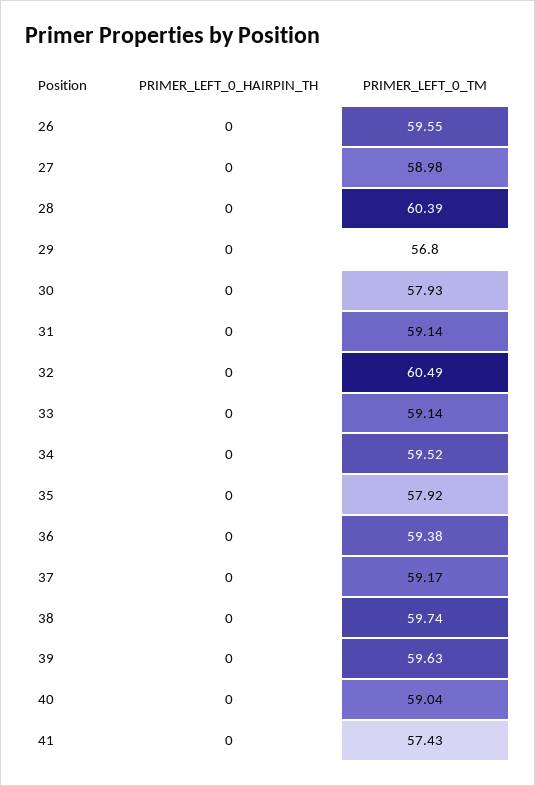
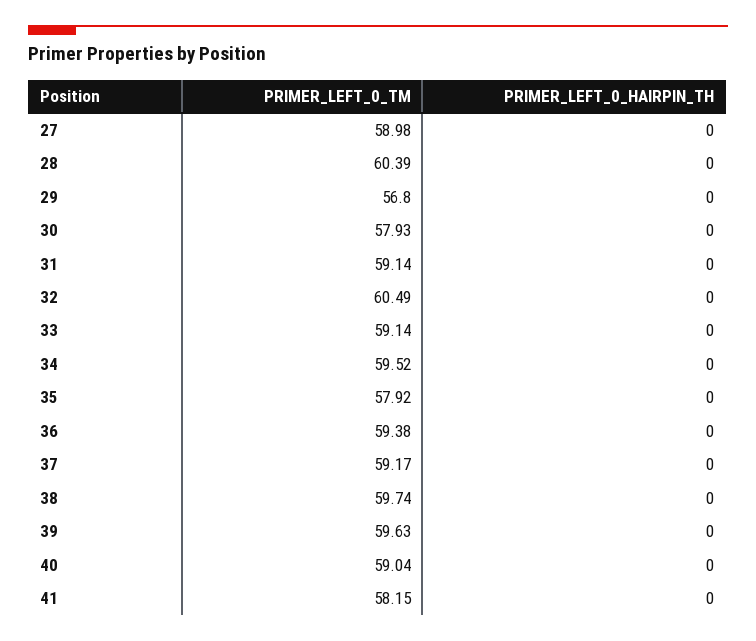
  {
    "PRIMER_LEFT_0_HAIRPIN_TH": {
-     "26": 0,
      "27": 0,
      "28": 0,
      "29": 0,
      "30": 0,
      "31": 0,
      "32": 0,
      "33": 0,
      "34": 0,
      "35": 0,
      "36": 0,
      "37": 0,
      "38": 0,
      "39": 0,
      "40": 0,
      "41": 0
    },
    "PRIMER_LEFT_0_TM": {
-     "26": 59.55,
      "27": 58.98,
      "28": 60.39,
      "29": 56.8,
      "30": 57.93,
      "31": 59.14,
      "32": 60.49,
      "33": 59.14,
      "34": 59.52,
      "35": 57.92,
      "36": 59.38,
      "37": 59.17,
      "38": 59.74,
      "39": 59.63,
      "40": 59.04,
-     "41": 57.43
+     "41": 58.15
    }
  }

